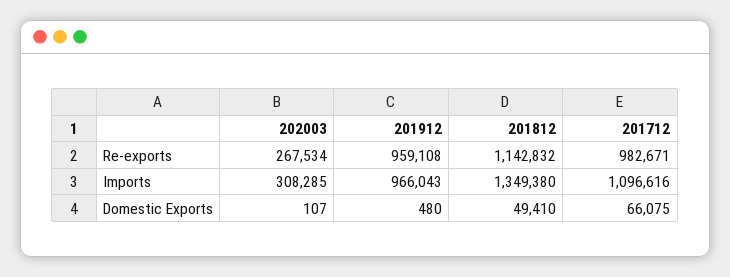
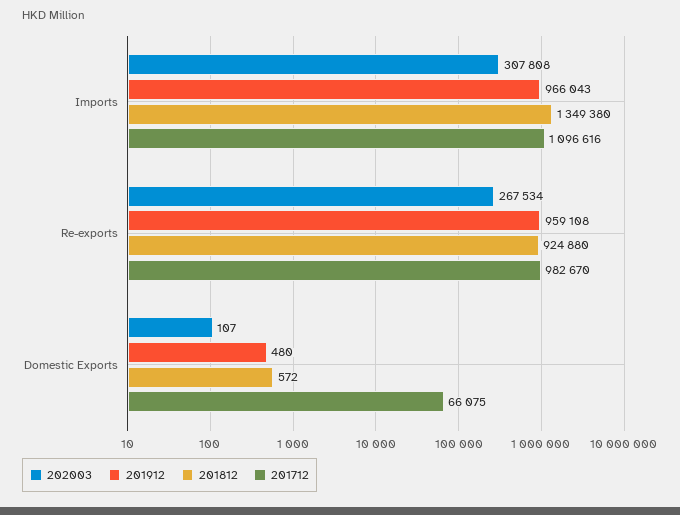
  {
    "202003": {
      "Re-exports": 267534,
-     "Imports": 308285,
+     "Imports": 307808,
      "Domestic Exports": 107
    },
    "201912": {
      "Re-exports": 959108,
      "Imports": 966043,
      "Domestic Exports": 480
    },
    "201812": {
-     "Re-exports": 1142832,
+     "Re-exports": 924880,
      "Imports": 1349380,
-     "Domestic Exports": 49410
+     "Domestic Exports": 572
    },
    "201712": {
-     "Re-exports": 982671,
+     "Re-exports": 982670,
      "Imports": 1096616,
      "Domestic Exports": 66075
    }
  }

